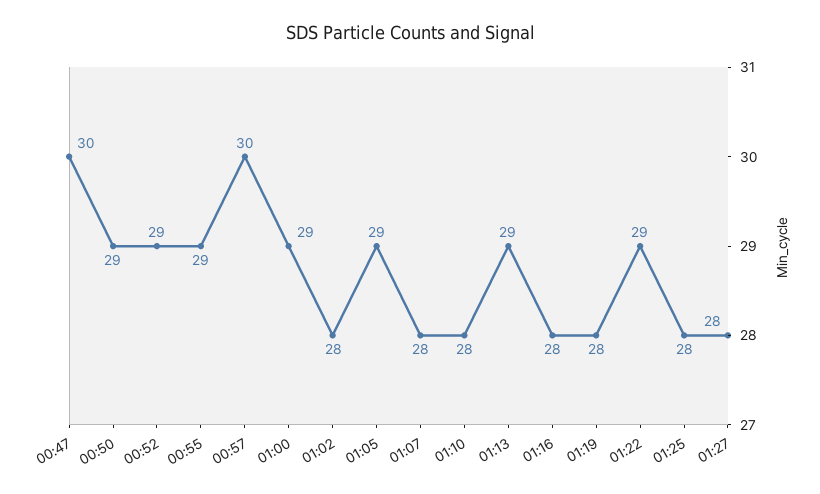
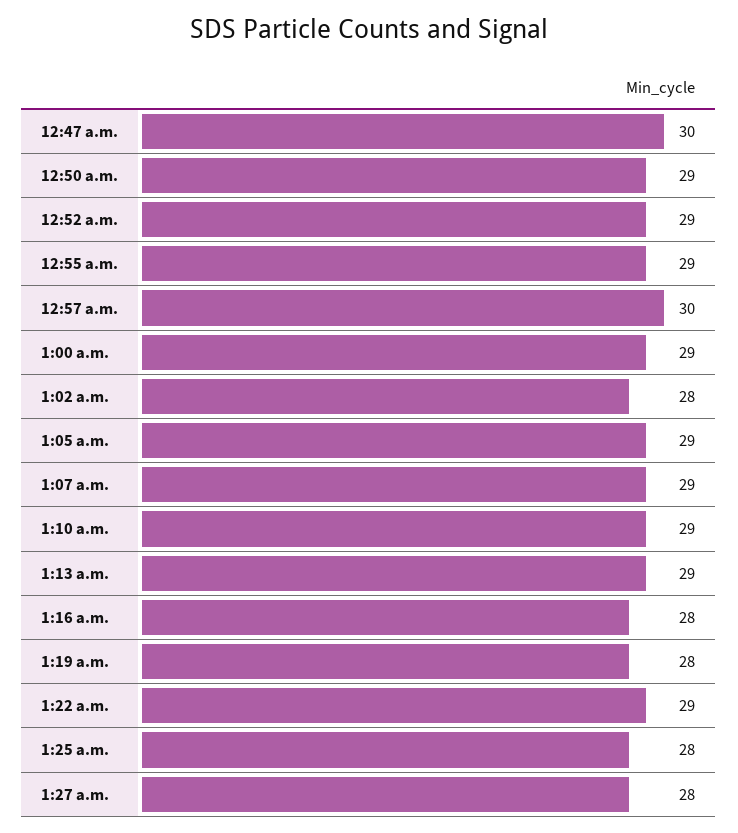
  {
    "00:47": 30,
    "00:50": 29,
    "00:52": 29,
    "00:55": 29,
    "00:57": 30,
    "01:00": 29,
    "01:02": 28,
    "01:05": 29,
-   "01:07": 28,
+   "01:07": 29,
-   "01:10": 28,
+   "01:10": 29,
    "01:13": 29,
    "01:16": 28,
    "01:19": 28,
    "01:22": 29,
    "01:25": 28,
    "01:27": 28
  }

